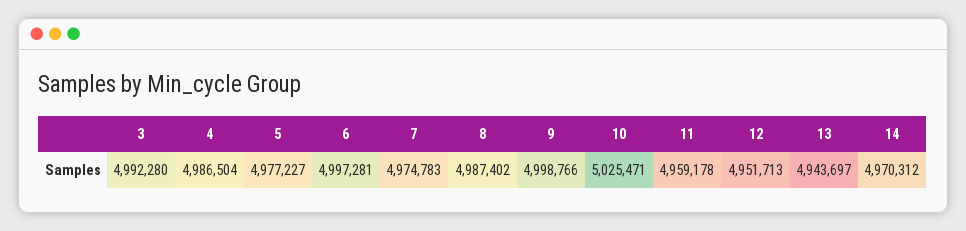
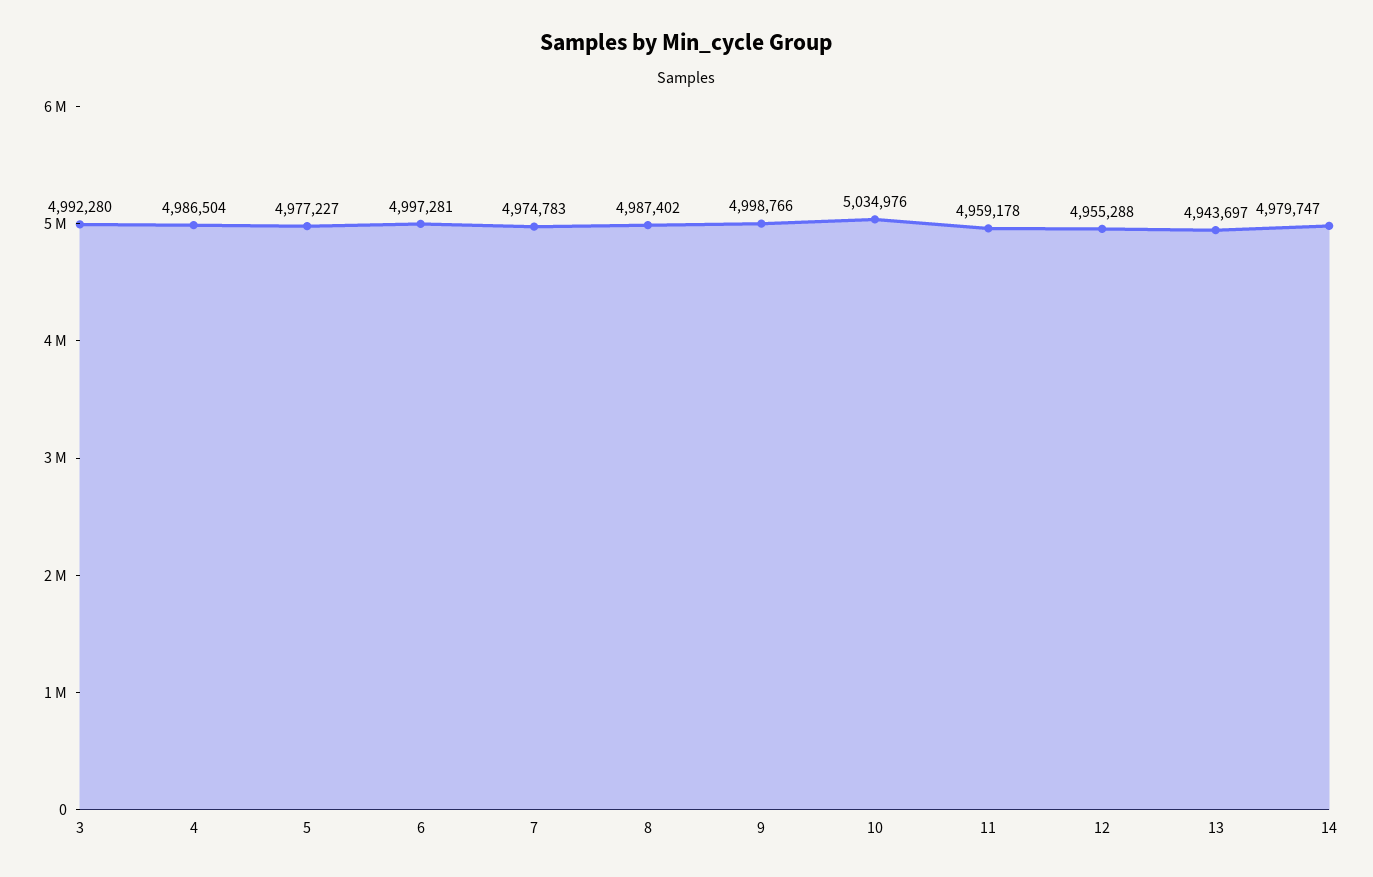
  {
    "3": 4992280,
    "4": 4986504,
    "5": 4977227,
    "6": 4997281,
    "7": 4974783,
    "8": 4987402,
    "9": 4998766,
-   "10": 5025471,
+   "10": 5034976,
    "11": 4959178,
-   "12": 4951713,
+   "12": 4955288,
    "13": 4943697,
-   "14": 4970312
+   "14": 4979747
  }

